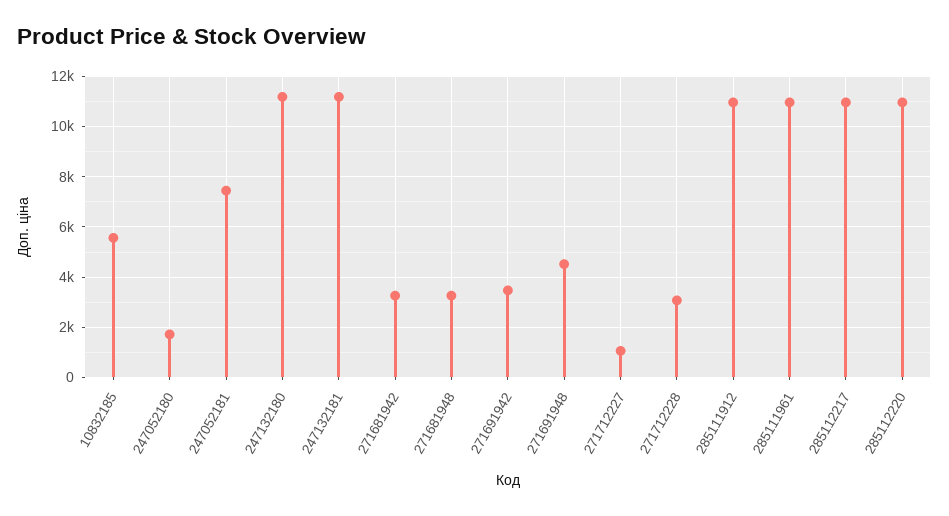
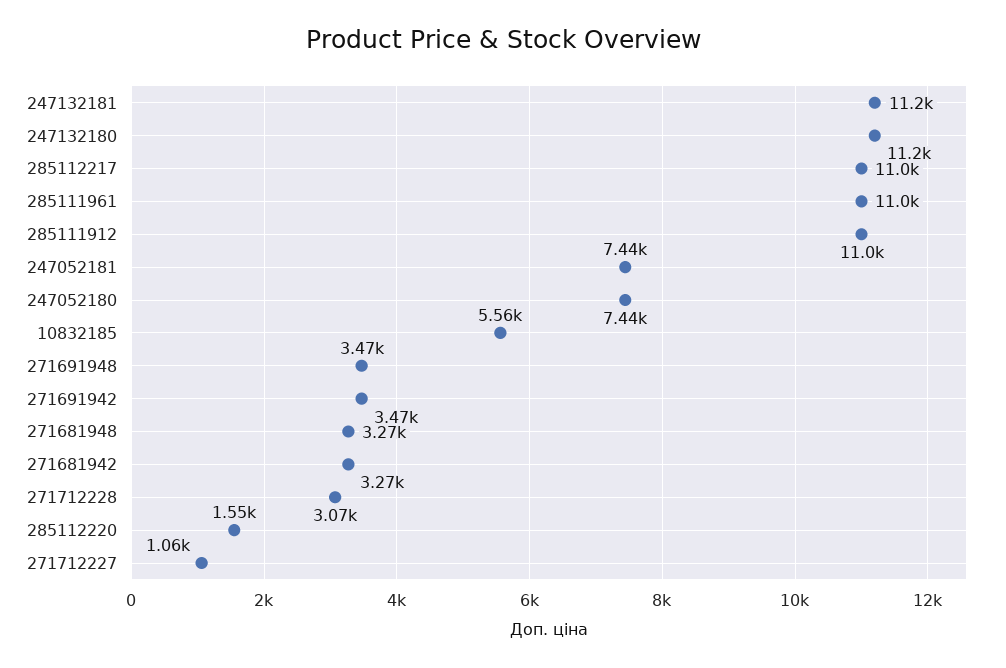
  {
    "10832185": 5560,
-   "247052180": 1750,
+   "247052180": 7440,
    "247052181": 7440,
    "247132180": 11200,
    "247132181": 11200,
    "271681942": 3270,
    "271681948": 3270,
    "271691942": 3470,
-   "271691948": 4500,
+   "271691948": 3470,
    "271712227": 1060,
    "271712228": 3070,
    "285111912": 11000,
    "285111961": 11000,
    "285112217": 11000,
-   "285112220": 11000
+   "285112220": 1550
  }

